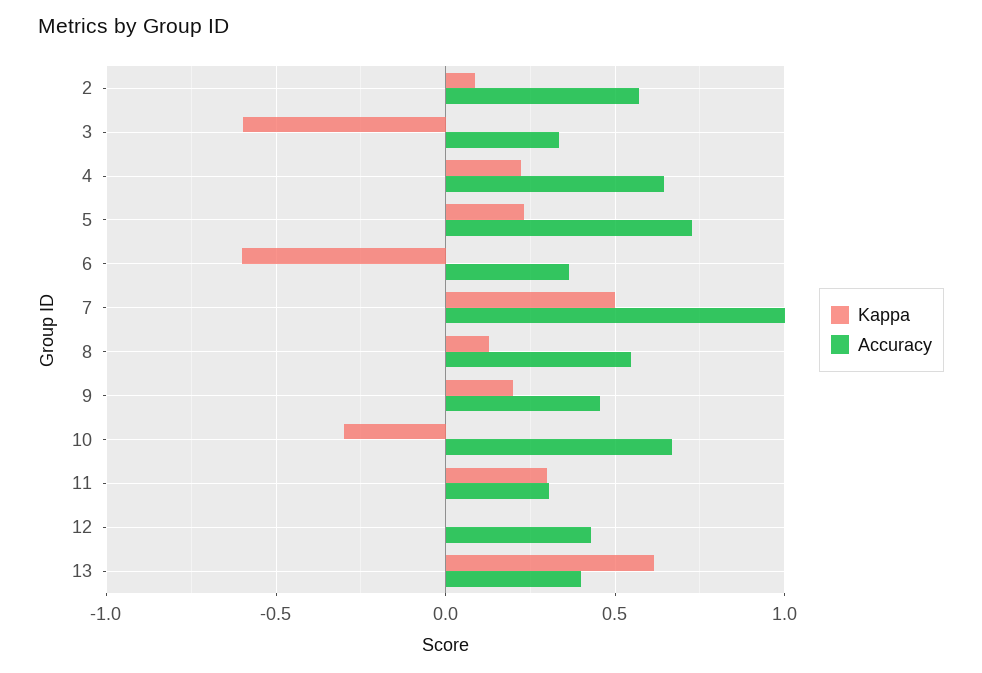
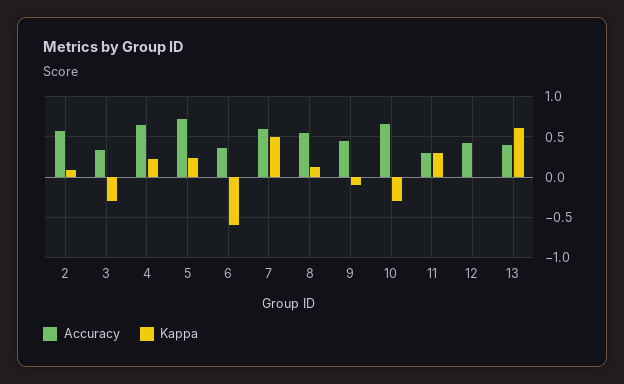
  {
    "Kappa": {
      "2": 0.1,
-     "3": -0.6,
+     "3": -0.3,
      "4": 0.2,
      "5": 0.25,
      "6": -0.6,
      "7": 0.5,
      "8": 0.15,
-     "9": 0.2,
+     "9": -0.1,
      "10": -0.3,
      "11": 0.3,
      "12": 0,
      "13": 0.6
    },
    "Accuracy": {
      "2": 0.55,
      "3": 0.35,
      "4": 0.65,
      "5": 0.75,
      "6": 0.35,
-     "7": 1,
+     "7": 0.6,
      "8": 0.55,
      "9": 0.45,
      "10": 0.65,
      "11": 0.3,
      "12": 0.45,
      "13": 0.4
    }
  }

